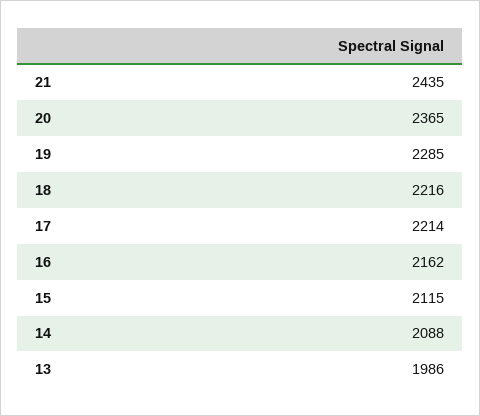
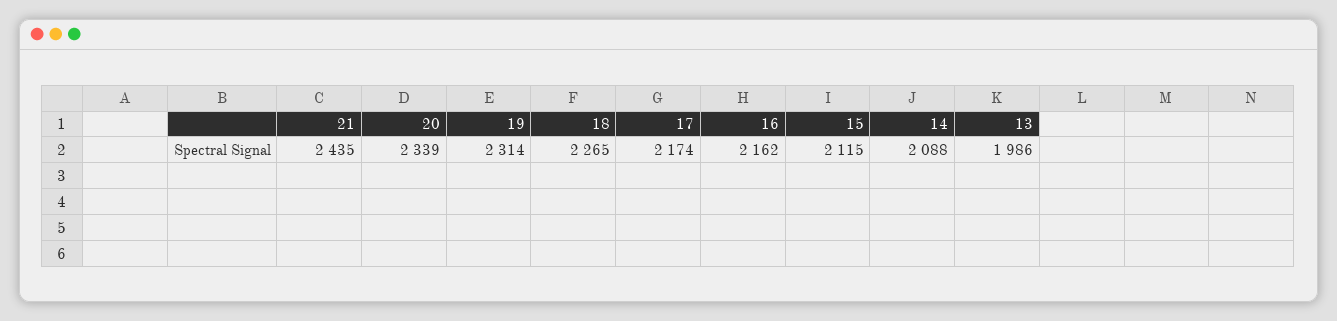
  {
    "21": 2435,
-   "20": 2365,
+   "20": 2339,
-   "19": 2285,
+   "19": 2314,
-   "18": 2216,
+   "18": 2265,
-   "17": 2214,
+   "17": 2174,
    "16": 2162,
    "15": 2115,
    "14": 2088,
    "13": 1986
  }

